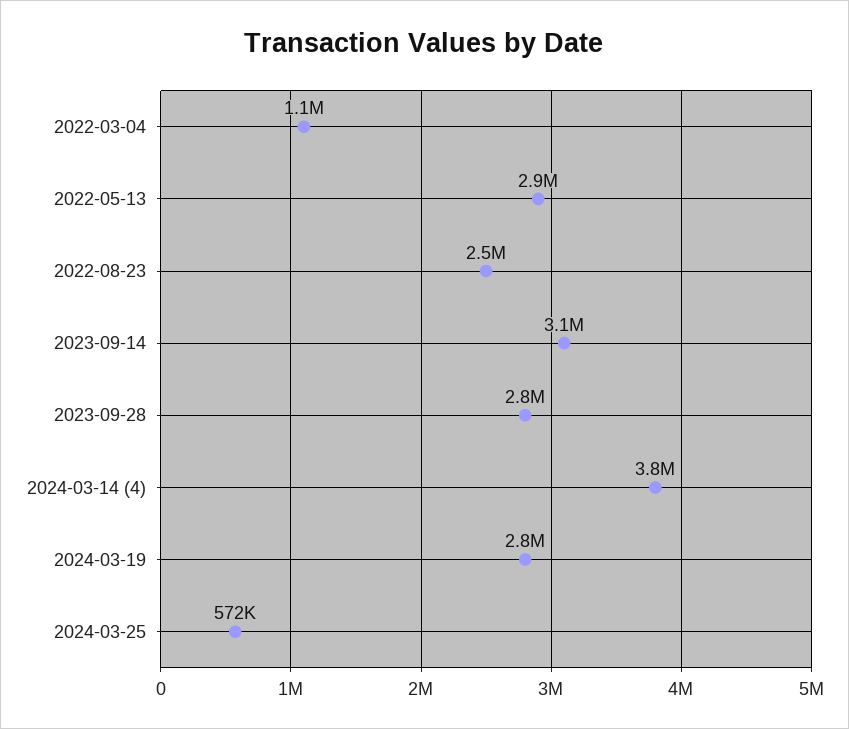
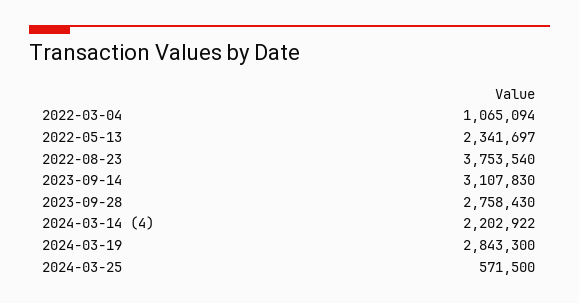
  {
    "2022-03-04": 1065094,
-   "2022-05-13": 2900000,
+   "2022-05-13": 2341697,
-   "2022-08-23": 2500000,
+   "2022-08-23": 3753540,
    "2023-09-14": 3107830,
    "2023-09-28": 2758430,
-   "2024-03-14 (4)": 3800000,
+   "2024-03-14 (4)": 2202922,
    "2024-03-19": 2843300,
    "2024-03-25": 571500
  }

